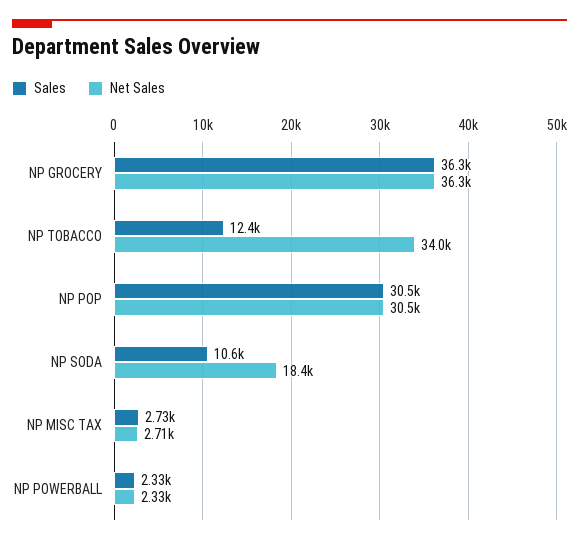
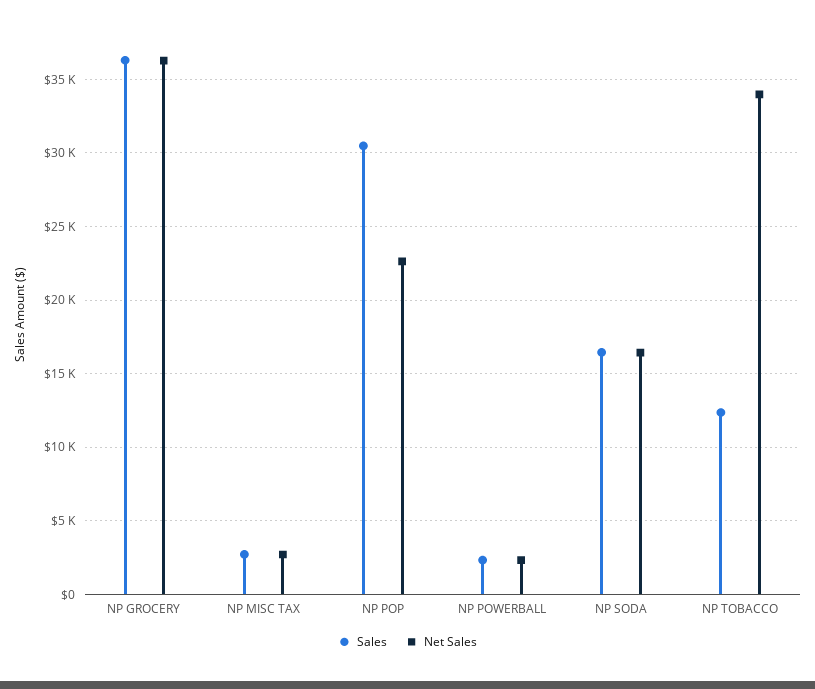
  {
    "Sales": {
      "NP GROCERY": 36300,
      "NP TOBACCO": 12400,
      "NP POP": 30500,
-     "NP SODA": 10600,
+     "NP SODA": 16500,
      "NP MISC TAX": 2730,
      "NP POWERBALL": 2330
    },
    "Net Sales": {
      "NP GROCERY": 36300,
      "NP TOBACCO": 34000,
-     "NP POP": 30500,
+     "NP POP": 22500,
-     "NP SODA": 18400,
+     "NP SODA": 16500,
      "NP MISC TAX": 2710,
      "NP POWERBALL": 2330
    }
  }

